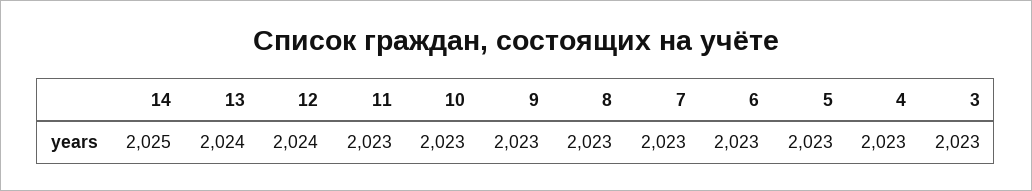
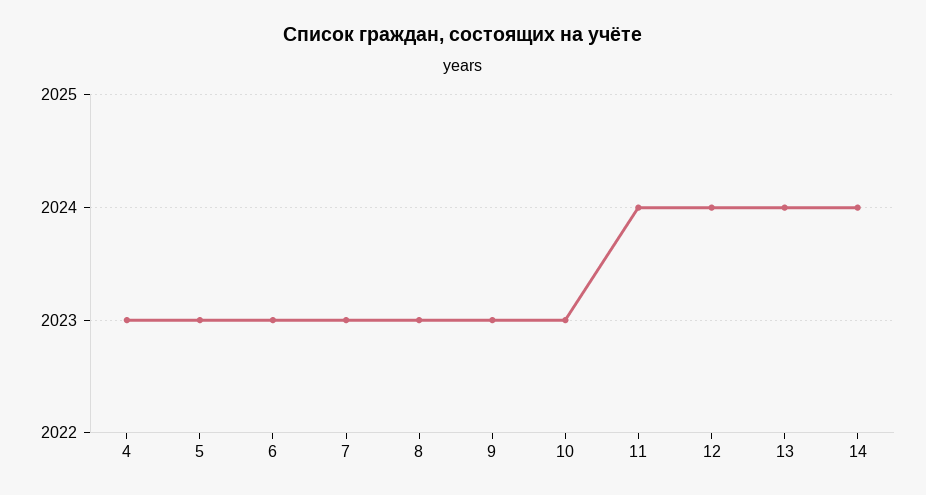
  {
-   "14": 2025,
+   "14": 2024,
    "13": 2024,
    "12": 2024,
-   "11": 2023,
+   "11": 2024,
    "10": 2023,
    "9": 2023,
    "8": 2023,
    "7": 2023,
    "6": 2023,
    "5": 2023,
-   "4": 2023,
+   "4": 2023
-   "3": 2023
  }

